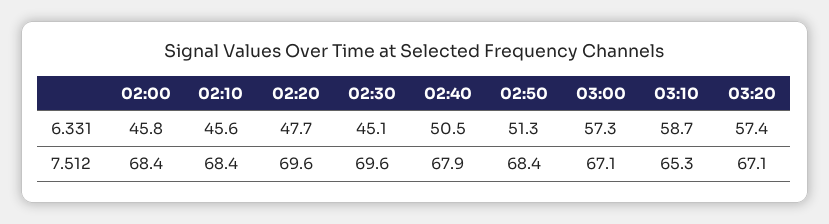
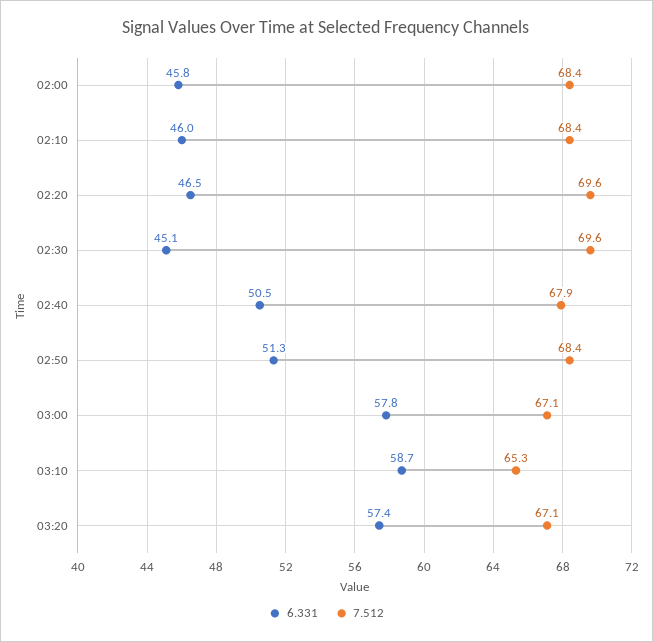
  {
    "6.331": {
      "02:00": 45.8,
-     "02:10": 45.6,
+     "02:10": 46,
-     "02:20": 47.7,
+     "02:20": 46.5,
      "02:30": 45.1,
      "02:40": 50.5,
      "02:50": 51.3,
-     "03:00": 57.3,
+     "03:00": 57.8,
      "03:10": 58.7,
      "03:20": 57.4
    },
    "7.512": {
      "02:00": 68.4,
      "02:10": 68.4,
      "02:20": 69.6,
      "02:30": 69.6,
      "02:40": 67.9,
      "02:50": 68.4,
      "03:00": 67.1,
      "03:10": 65.3,
      "03:20": 67.1
    }
  }

